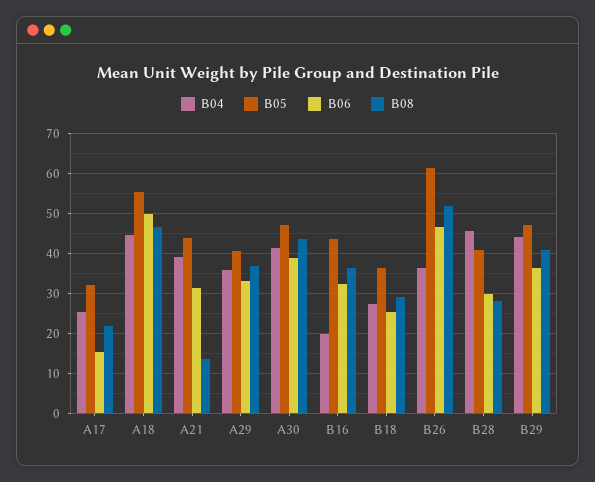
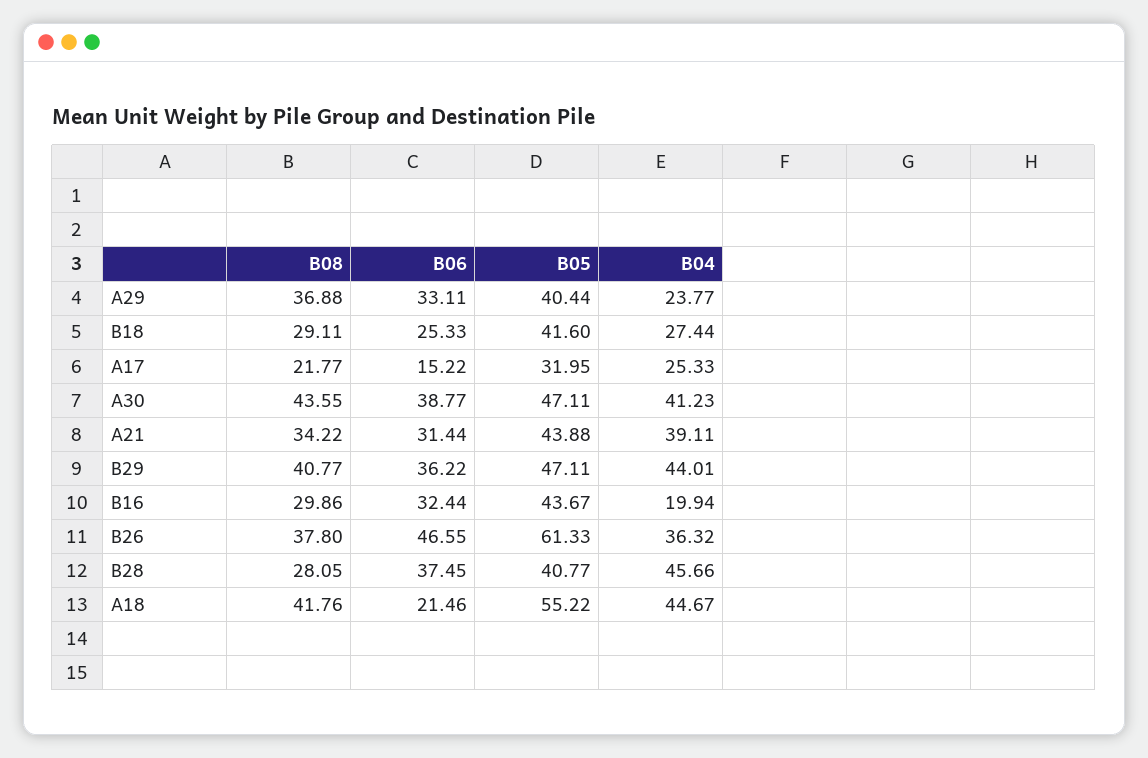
  {
    "B04": {
      "A17": 25.33,
      "A18": 44.67,
      "A21": 39.11,
-     "A29": 36,
+     "A29": 23.77,
      "A30": 41.23,
      "B16": 19.94,
      "B18": 27.44,
      "B26": 36.32,
      "B28": 45.66,
      "B29": 44.01
    },
    "B05": {
      "A17": 31.95,
      "A18": 55.22,
      "A21": 43.88,
      "A29": 40.44,
      "A30": 47.11,
      "B16": 43.67,
-     "B18": 36,
+     "B18": 41.6,
      "B26": 61.33,
      "B28": 40.77,
      "B29": 47.11
    },
    "B06": {
      "A17": 15.22,
-     "A18": 50,
+     "A18": 21.46,
      "A21": 31.44,
      "A29": 33.11,
      "A30": 38.77,
      "B16": 32.44,
      "B18": 25.33,
      "B26": 46.55,
-     "B28": 30,
+     "B28": 37.45,
      "B29": 36.22
    },
    "B08": {
      "A17": 21.77,
-     "A18": 46,
+     "A18": 41.76,
-     "A21": 14,
+     "A21": 34.22,
      "A29": 36.88,
      "A30": 43.55,
-     "B16": 36,
+     "B16": 29.86,
      "B18": 29.11,
-     "B26": 52,
+     "B26": 37.8,
      "B28": 28.05,
      "B29": 40.77
    }
  }

